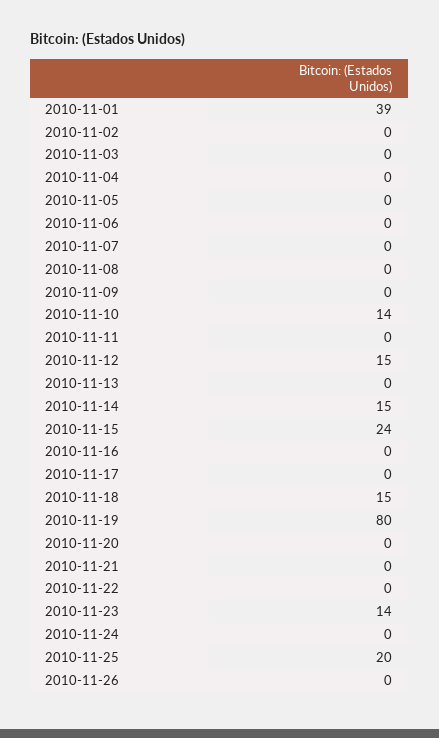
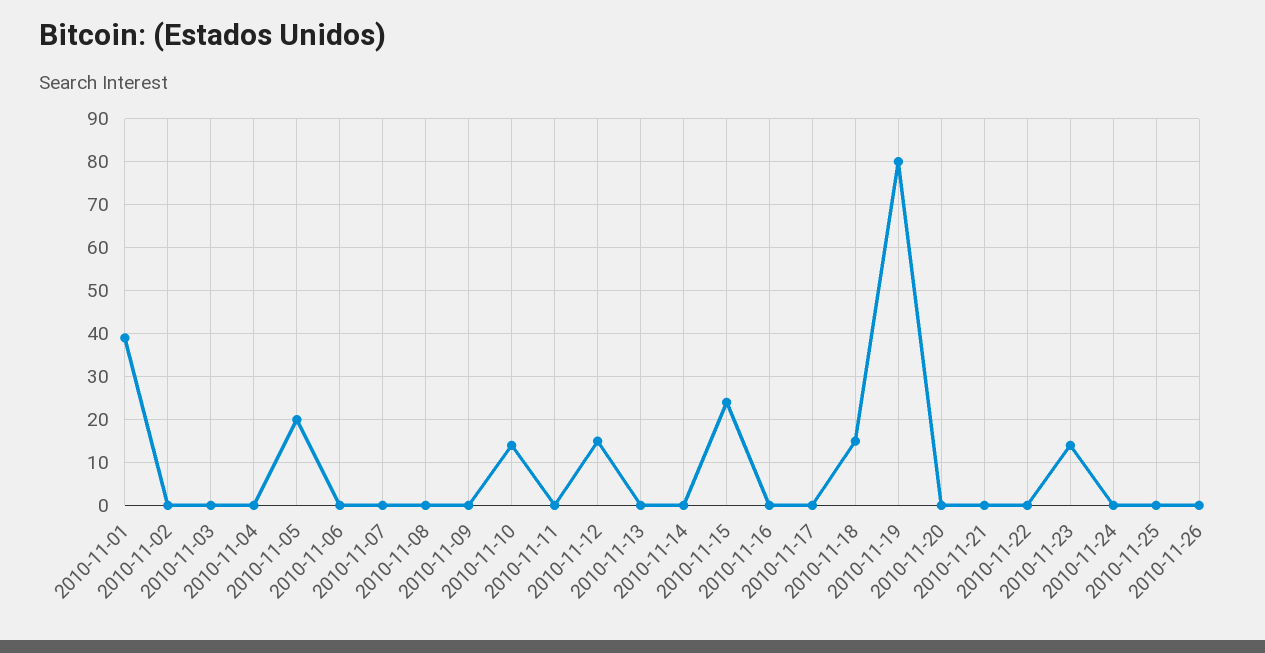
  {
    "2010-11-01": 39,
    "2010-11-02": 0,
    "2010-11-03": 0,
    "2010-11-04": 0,
-   "2010-11-05": 0,
+   "2010-11-05": 20,
    "2010-11-06": 0,
    "2010-11-07": 0,
    "2010-11-08": 0,
    "2010-11-09": 0,
    "2010-11-10": 14,
    "2010-11-11": 0,
    "2010-11-12": 15,
    "2010-11-13": 0,
-   "2010-11-14": 15,
+   "2010-11-14": 0,
    "2010-11-15": 24,
    "2010-11-16": 0,
    "2010-11-17": 0,
    "2010-11-18": 15,
    "2010-11-19": 80,
    "2010-11-20": 0,
    "2010-11-21": 0,
    "2010-11-22": 0,
    "2010-11-23": 14,
    "2010-11-24": 0,
-   "2010-11-25": 20,
+   "2010-11-25": 0,
    "2010-11-26": 0
  }

